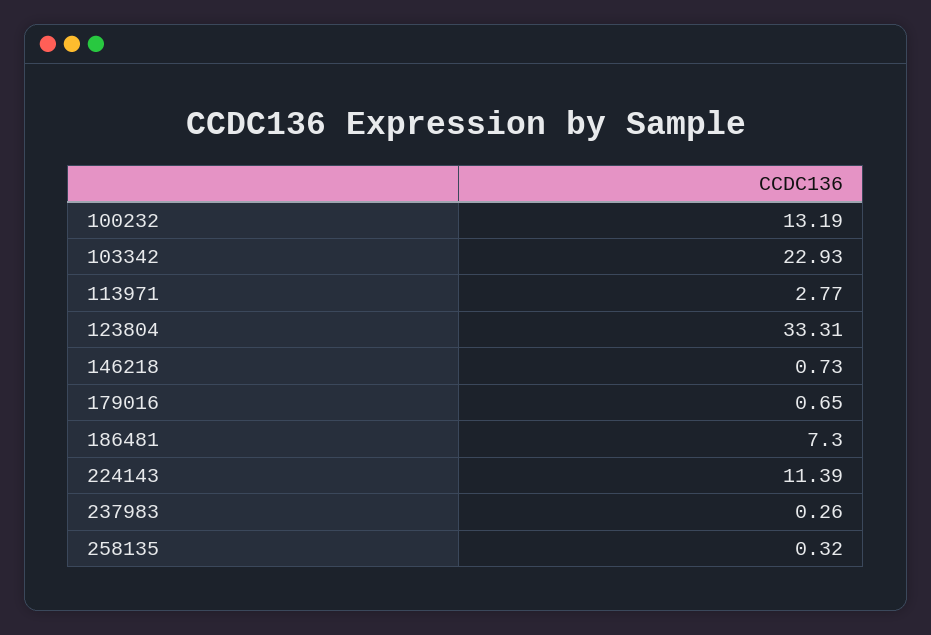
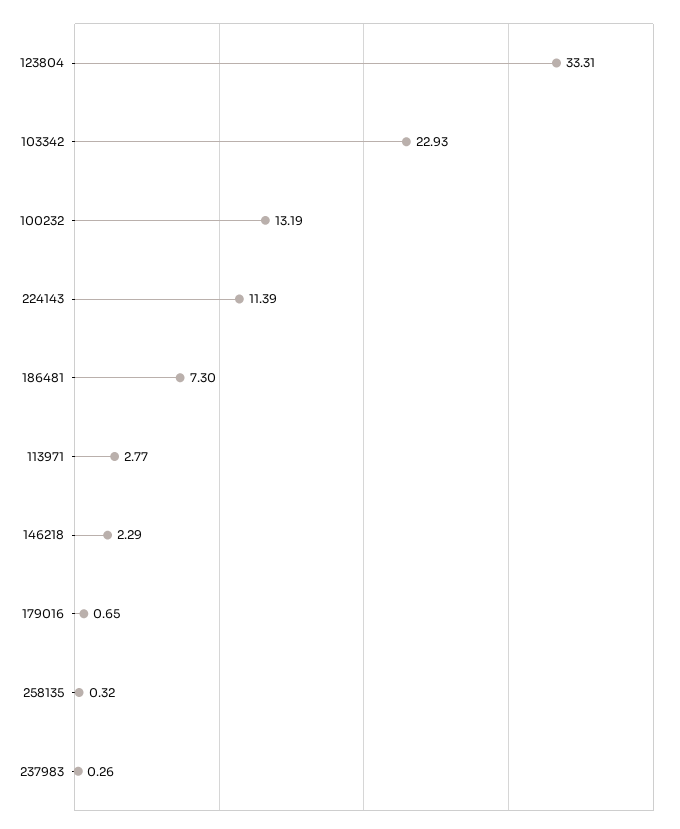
  {
    "100232": 13.19,
    "103342": 22.93,
    "113971": 2.77,
    "123804": 33.31,
-   "146218": 0.73,
+   "146218": 2.29,
    "179016": 0.65,
    "186481": 7.3,
    "224143": 11.39,
    "237983": 0.26,
    "258135": 0.32
  }

